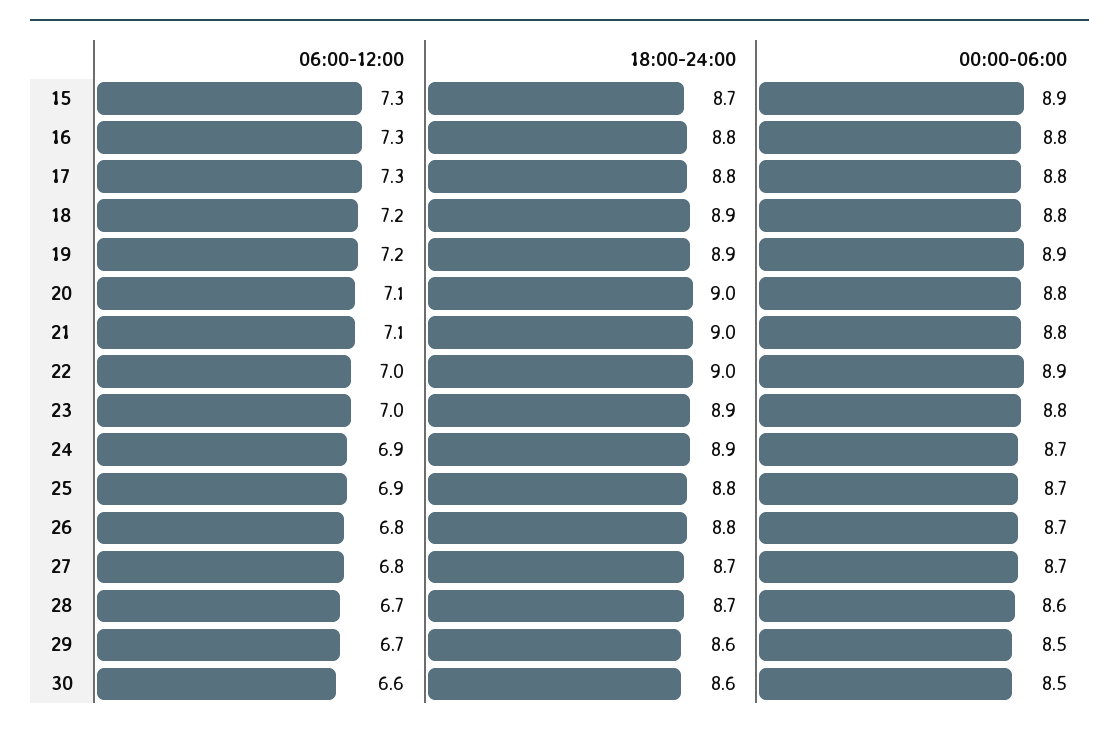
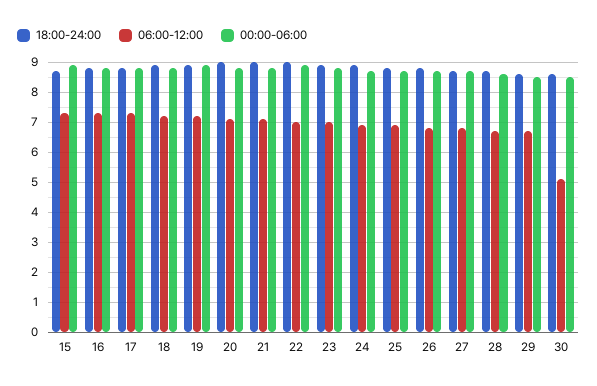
  {
    "06:00-12:00": {
      "15": 7.3,
      "16": 7.3,
      "17": 7.3,
      "18": 7.2,
      "19": 7.2,
      "20": 7.1,
      "21": 7.1,
      "22": 7,
      "23": 7,
      "24": 6.9,
      "25": 6.9,
      "26": 6.8,
      "27": 6.8,
      "28": 6.7,
      "29": 6.7,
-     "30": 6.6
+     "30": 5
    },
    "18:00-24:00": {
      "15": 8.7,
      "16": 8.8,
      "17": 8.8,
      "18": 8.9,
      "19": 8.9,
      "20": 9,
      "21": 9,
      "22": 9,
      "23": 8.9,
      "24": 8.9,
      "25": 8.8,
      "26": 8.8,
      "27": 8.7,
      "28": 8.7,
      "29": 8.6,
      "30": 8.6
    },
    "00:00-06:00": {
      "15": 8.9,
      "16": 8.8,
      "17": 8.8,
      "18": 8.8,
      "19": 8.9,
      "20": 8.8,
      "21": 8.8,
      "22": 8.9,
      "23": 8.8,
      "24": 8.7,
      "25": 8.7,
      "26": 8.7,
      "27": 8.7,
      "28": 8.6,
      "29": 8.5,
      "30": 8.5
    }
  }

